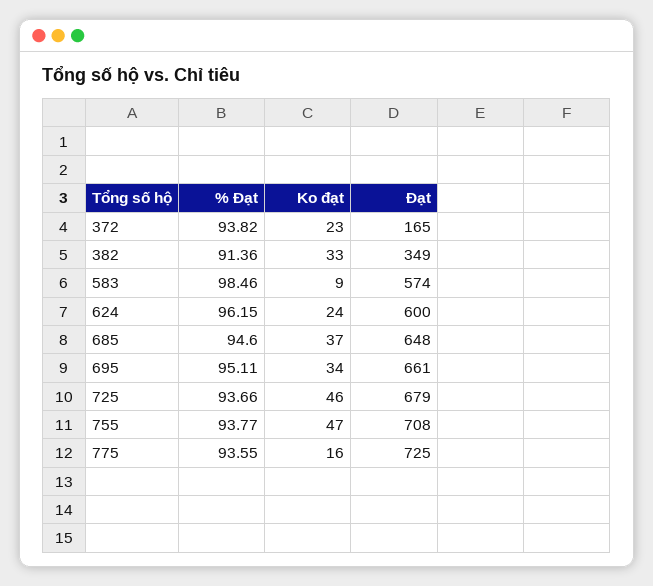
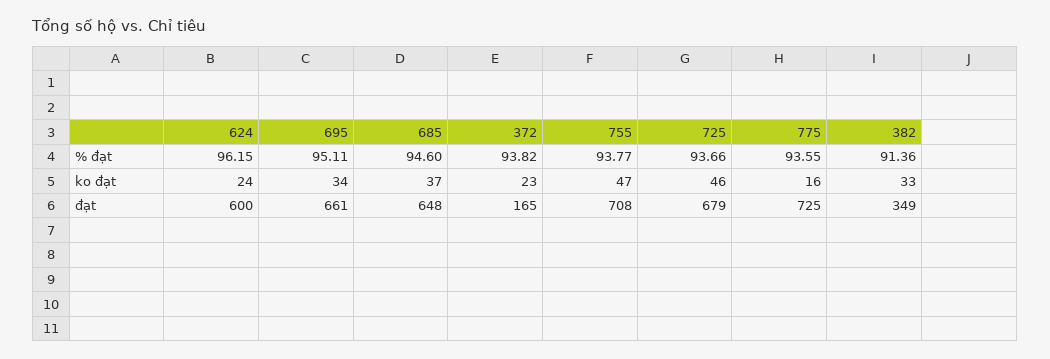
  {
    "% Đạt": {
      "372": 93.82,
      "382": 91.36,
-     "583": 98.46,
      "624": 96.15,
      "685": 94.6,
      "695": 95.11,
      "725": 93.66,
      "755": 93.77,
      "775": 93.55
    },
    "Ko đạt": {
      "372": 23,
      "382": 33,
-     "583": 9,
      "624": 24,
      "685": 37,
      "695": 34,
      "725": 46,
      "755": 47,
      "775": 16
    },
    "Đạt": {
      "372": 165,
      "382": 349,
-     "583": 574,
      "624": 600,
      "685": 648,
      "695": 661,
      "725": 679,
      "755": 708,
      "775": 725
    }
  }

